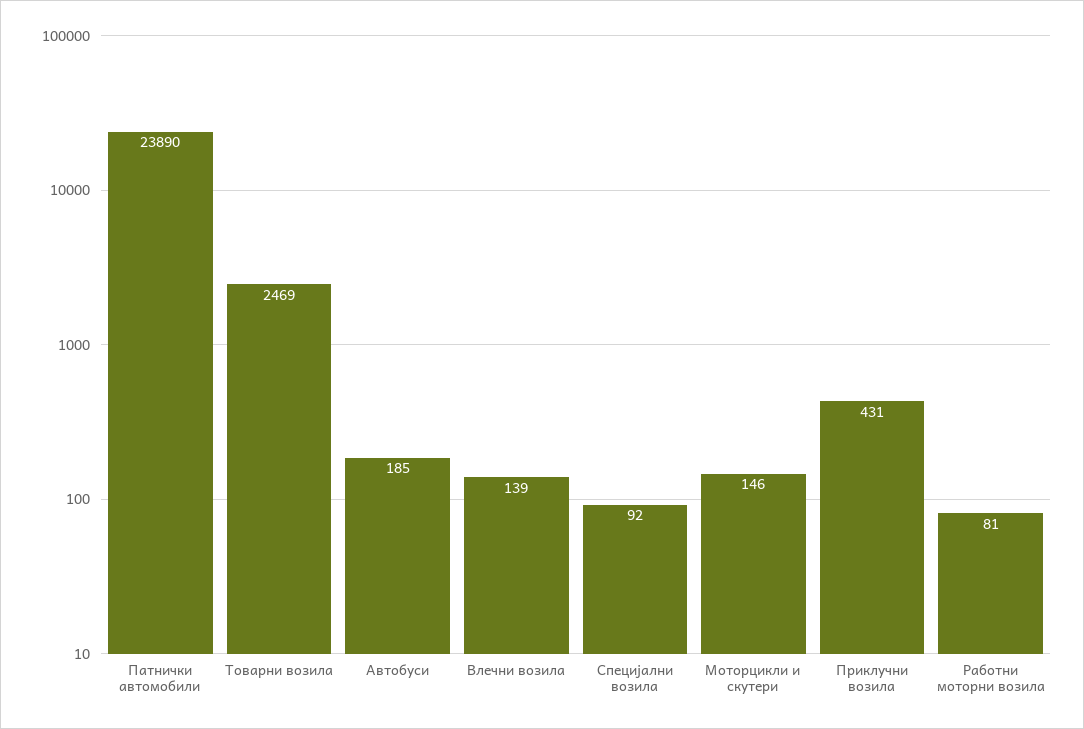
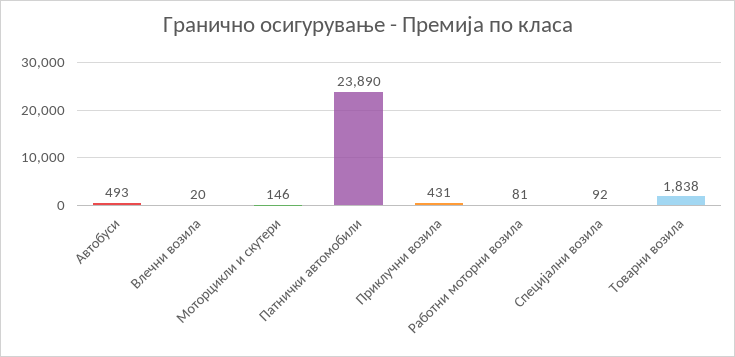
  {
    "Патнички автомобили": 23890,
-   "Товарни возила": 2469,
+   "Товарни возила": 1838,
-   "Автобуси": 185,
+   "Автобуси": 493,
-   "Влечни возила": 139,
+   "Влечни возила": 20,
    "Специјални возила": 92,
    "Моторцикли и скутери": 146,
    "Приклучни возила": 431,
    "Работни моторни возила": 81
  }

